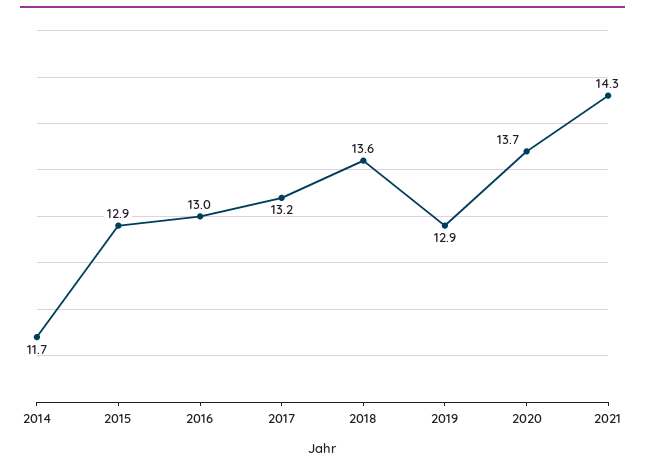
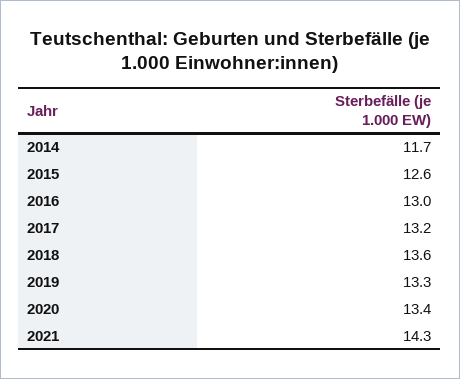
  {
    "2014": 11.7,
-   "2015": 12.9,
+   "2015": 12.6,
    "2016": 13,
    "2017": 13.2,
    "2018": 13.6,
-   "2019": 12.9,
+   "2019": 13.3,
-   "2020": 13.7,
+   "2020": 13.4,
    "2021": 14.3
  }

